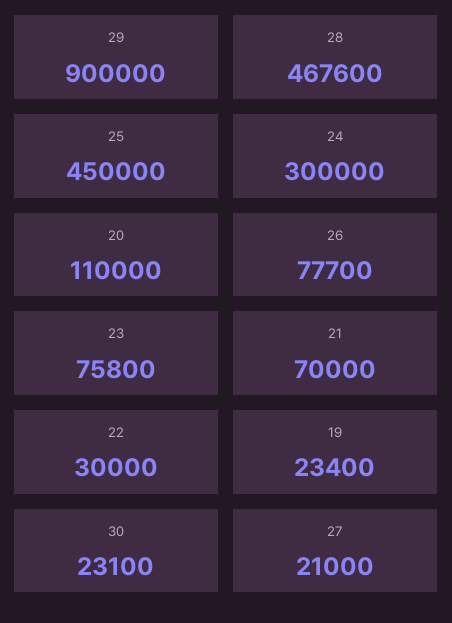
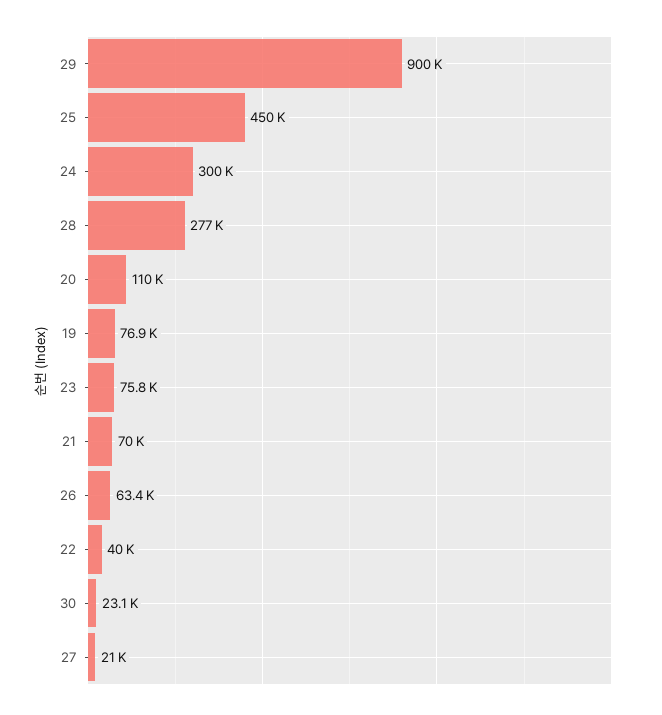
  {
    "29": 900000,
-   "28": 467600,
+   "28": 277000,
    "25": 450000,
    "24": 300000,
    "20": 110000,
-   "26": 77700,
+   "26": 63400,
    "23": 75800,
    "21": 70000,
-   "22": 30000,
+   "22": 40000,
-   "19": 23400,
+   "19": 76900,
    "30": 23100,
    "27": 21000
  }

